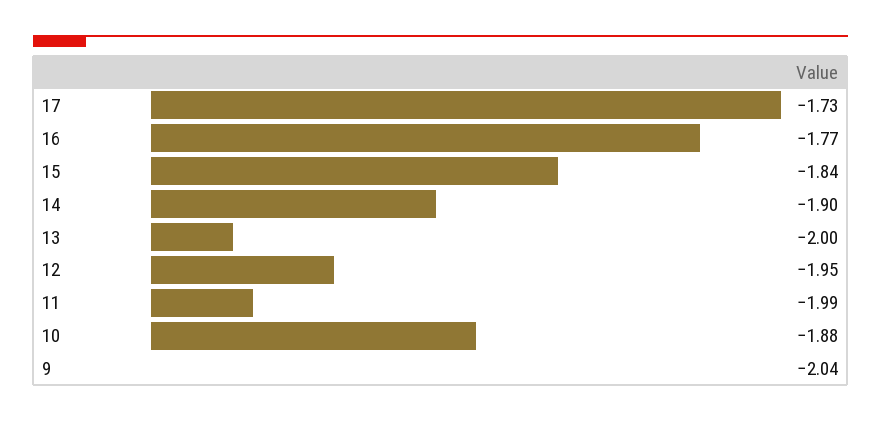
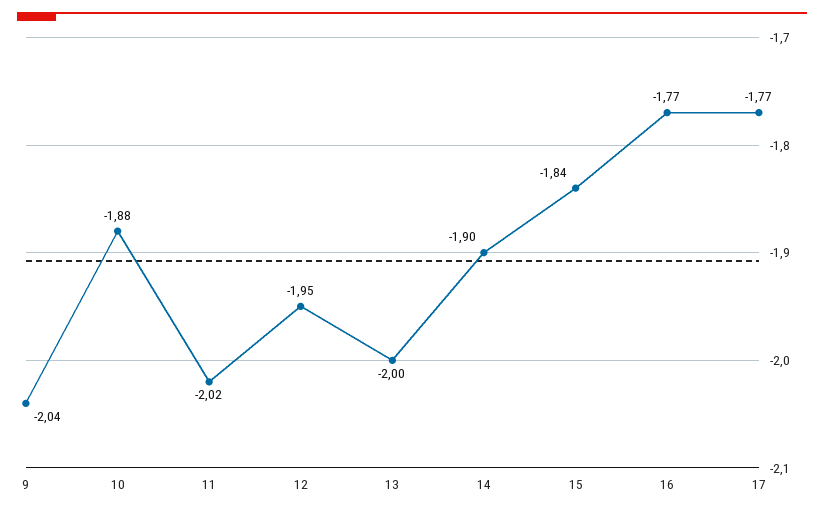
  {
-   "17": -1.73,
+   "17": -1.77,
    "16": -1.77,
    "15": -1.84,
    "14": -1.9,
    "13": -2,
    "12": -1.95,
-   "11": -1.99,
+   "11": -2.02,
    "10": -1.88,
    "9": -2.04
  }

